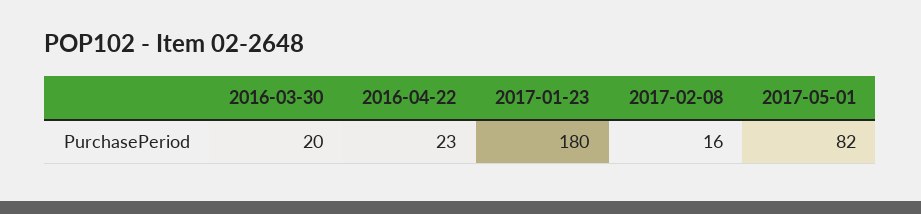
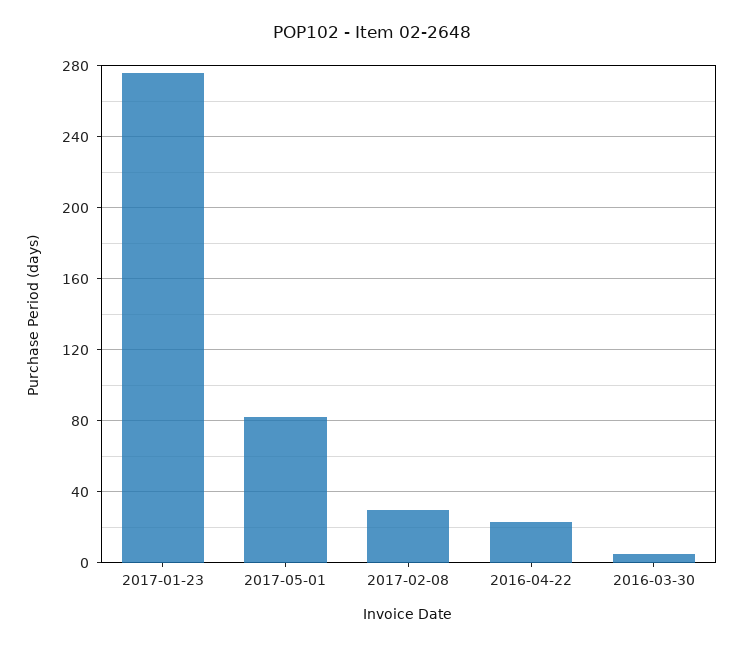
  {
-   "2016-03-30": 20,
+   "2016-03-30": 5,
    "2016-04-22": 23,
-   "2017-01-23": 180,
+   "2017-01-23": 275,
-   "2017-02-08": 16,
+   "2017-02-08": 30,
    "2017-05-01": 82
  }

